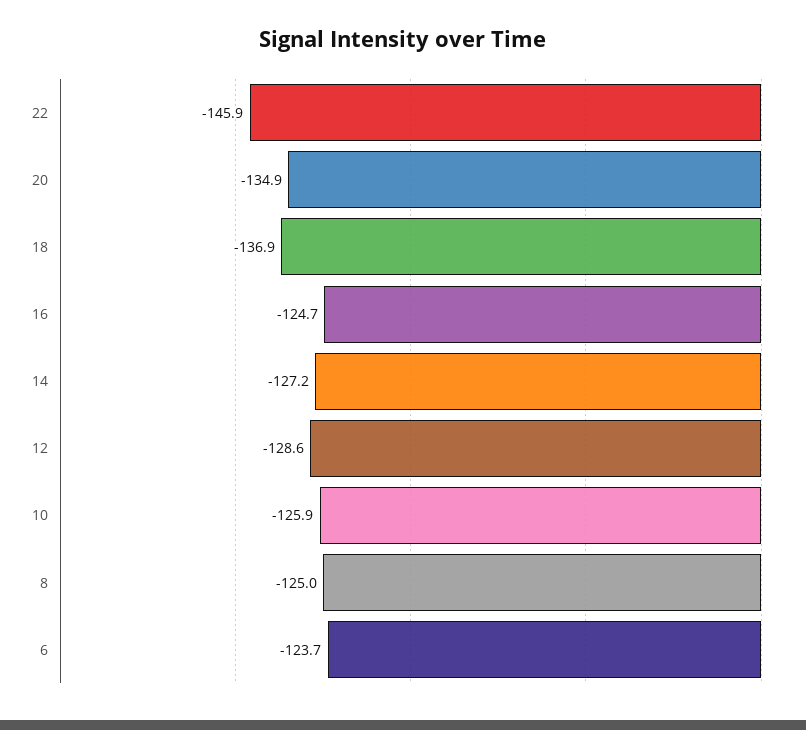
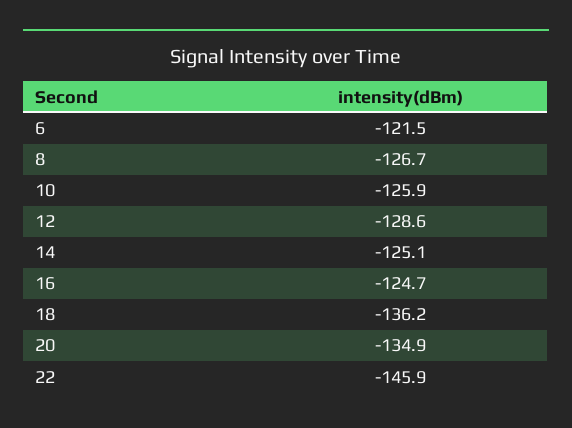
  {
    "22": -145.9,
    "20": -134.9,
-   "18": -136.9,
+   "18": -136.2,
    "16": -124.7,
-   "14": -127.2,
+   "14": -125.1,
    "12": -128.6,
    "10": -125.9,
-   "8": -125,
+   "8": -126.7,
-   "6": -123.7
+   "6": -121.5
  }

